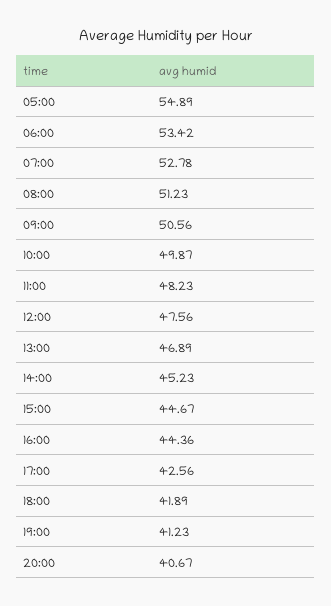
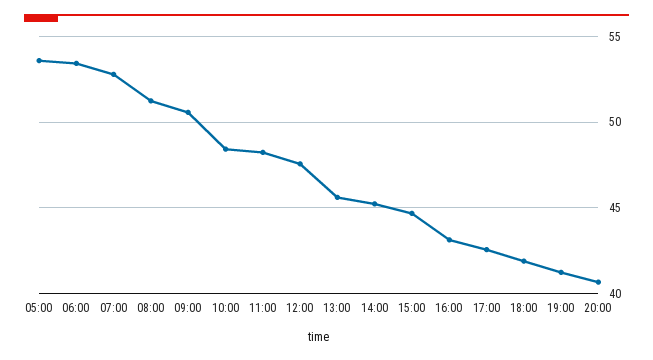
  {
-   "05:00": 54.89,
+   "05:00": 53.5,
    "06:00": 53.42,
    "07:00": 52.78,
    "08:00": 51.23,
    "09:00": 50.56,
-   "10:00": 49.87,
+   "10:00": 48.5,
    "11:00": 48.23,
    "12:00": 47.56,
-   "13:00": 46.89,
+   "13:00": 45.5,
    "14:00": 45.23,
    "15:00": 44.67,
-   "16:00": 44.36,
+   "16:00": 43,
    "17:00": 42.56,
    "18:00": 41.89,
    "19:00": 41.23,
    "20:00": 40.67
  }

